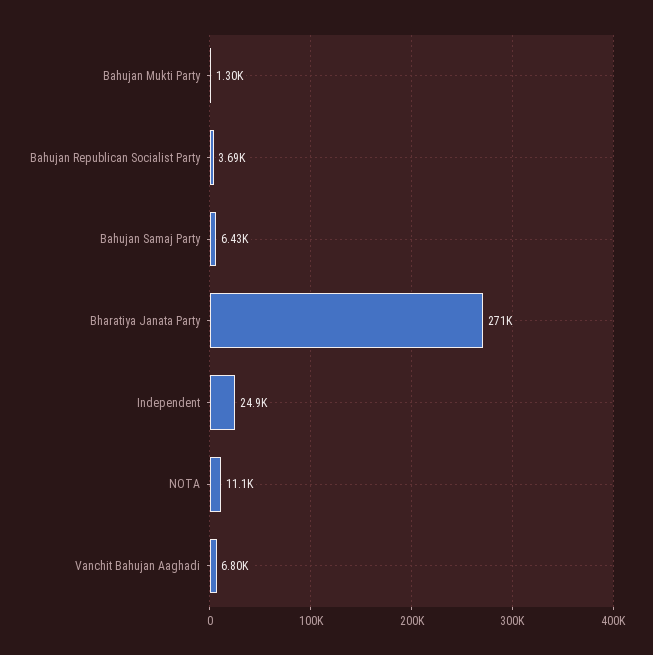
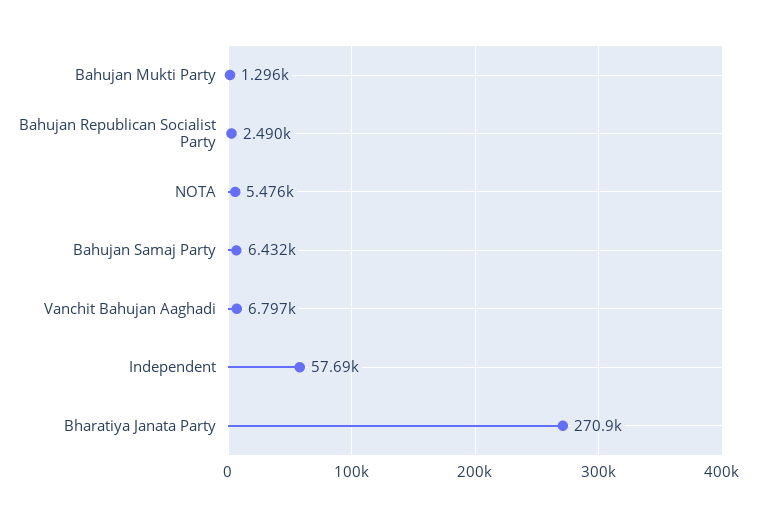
  {
    "Bahujan Mukti Party": 1296,
-   "Bahujan Republican Socialist Party": 3690,
+   "Bahujan Republican Socialist Party": 2490,
    "Bahujan Samaj Party": 6432,
    "Bharatiya Janata Party": 270900,
-   "Independent": 24900,
+   "Independent": 57690,
-   "NOTA": 11100,
+   "NOTA": 5476,
    "Vanchit Bahujan Aaghadi": 6797
  }

